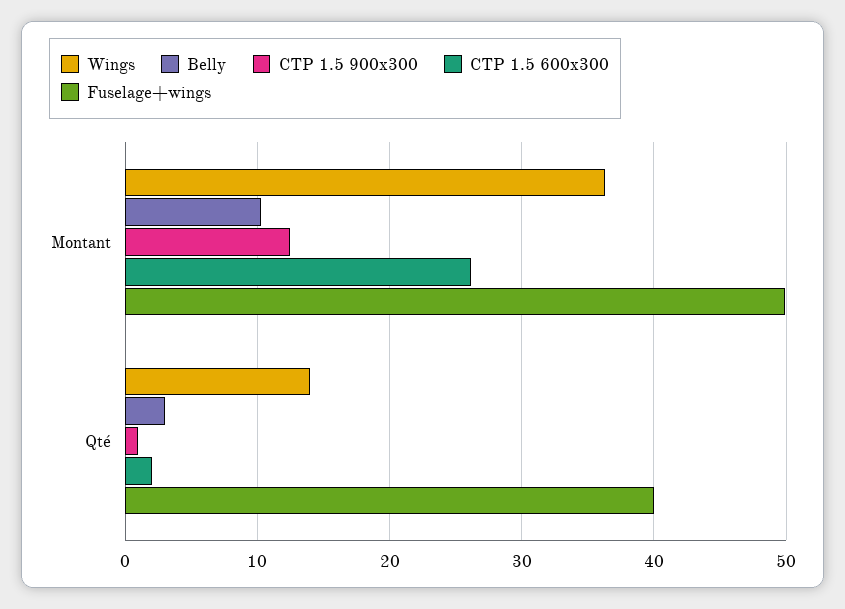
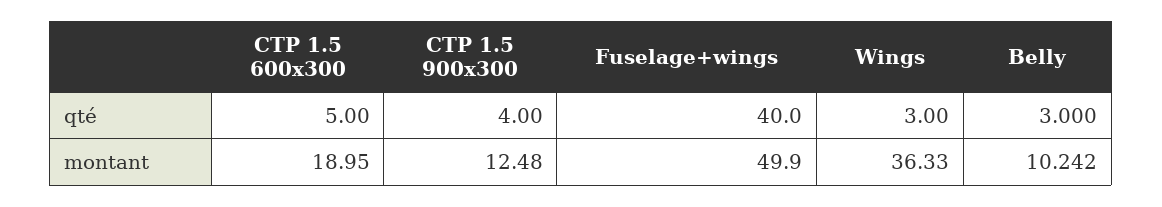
  {
    "Wings": {
      "Montant": 36.33,
-     "Qté": 14
+     "Qté": 3
    },
    "Belly": {
      "Montant": 10.242,
      "Qté": 3
    },
    "CTP 1.5 900x300": {
      "Montant": 12.48,
-     "Qté": 1
+     "Qté": 4
    },
    "CTP 1.5 600x300": {
-     "Montant": 26,
+     "Montant": 18.95,
-     "Qté": 2
+     "Qté": 5
    },
    "Fuselage+wings": {
      "Montant": 49.9,
      "Qté": 40
    }
  }

